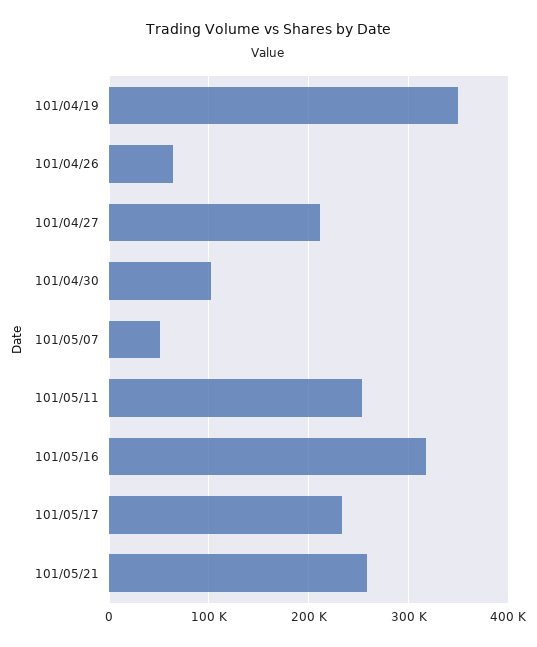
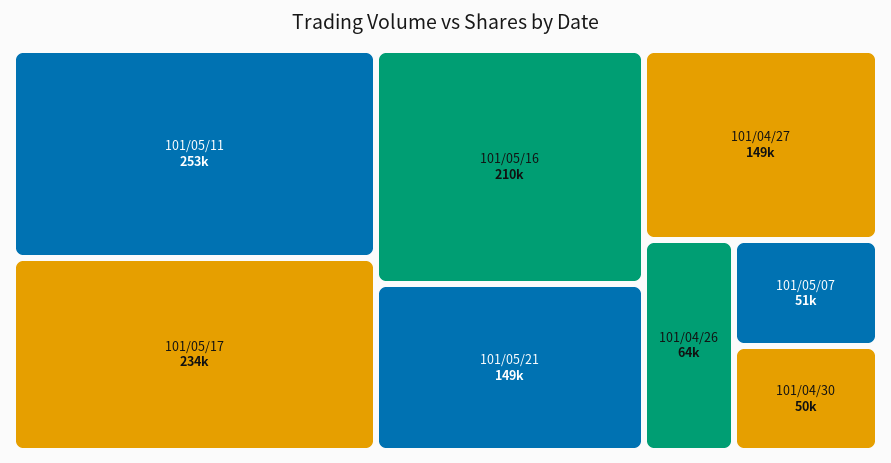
  {
-   "101/04/19": 350000,
    "101/04/26": 64000,
-   "101/04/27": 210000,
+   "101/04/27": 149000,
-   "101/04/30": 100000,
+   "101/04/30": 50000,
    "101/05/07": 51000,
    "101/05/11": 253000,
-   "101/05/16": 320000,
+   "101/05/16": 210000,
    "101/05/17": 234000,
-   "101/05/21": 260000
+   "101/05/21": 149000
  }

